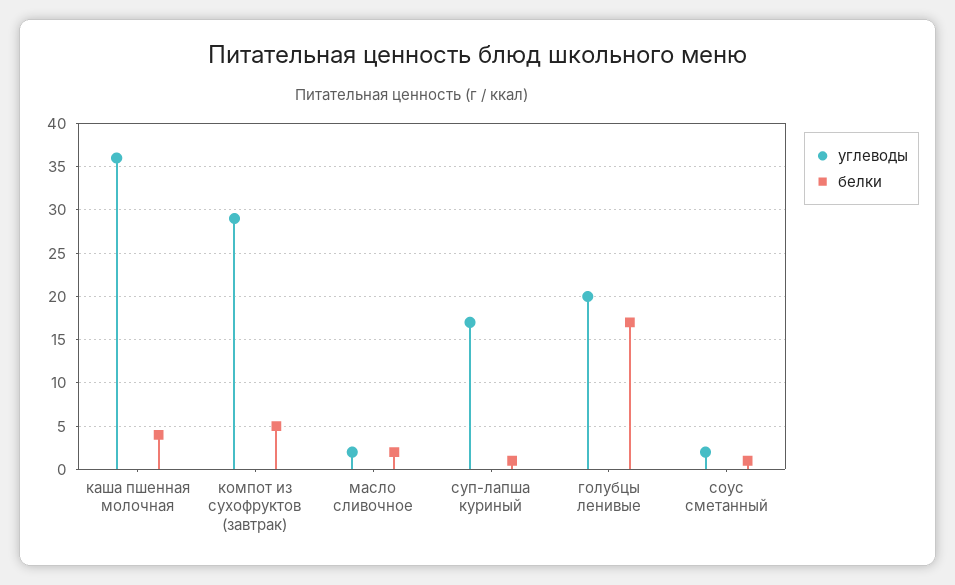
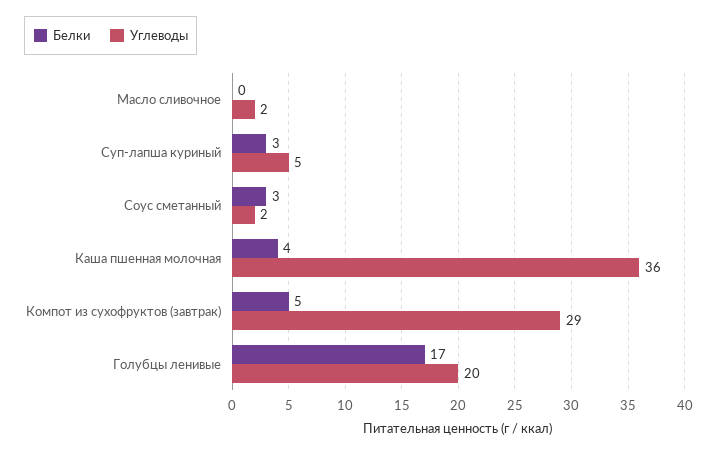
  {
    "углеводы": {
      "каша пшенная молочная": 36,
      "компот из сухофруктов (завтрак)": 29,
      "масло сливочное": 2,
-     "суп-лапша куриный": 17,
+     "суп-лапша куриный": 5,
      "голубцы ленивые": 20,
      "соус сметанный": 2
    },
    "белки": {
      "каша пшенная молочная": 4,
      "компот из сухофруктов (завтрак)": 5,
-     "масло сливочное": 2,
+     "масло сливочное": 0,
-     "суп-лапша куриный": 1,
+     "суп-лапша куриный": 3,
      "голубцы ленивые": 17,
-     "соус сметанный": 1
+     "соус сметанный": 3
    }
  }

